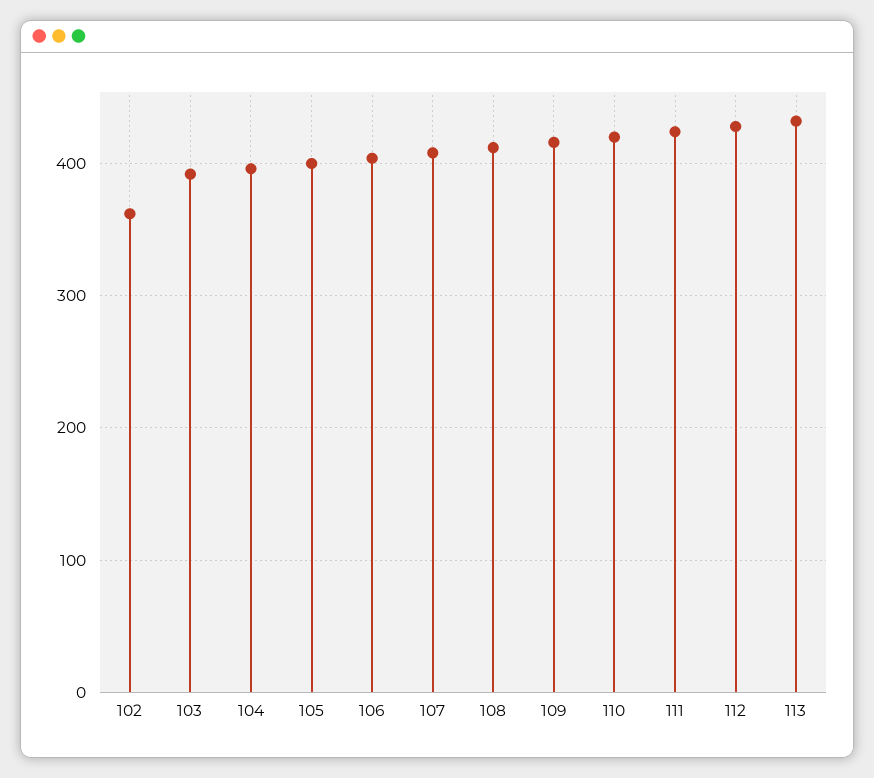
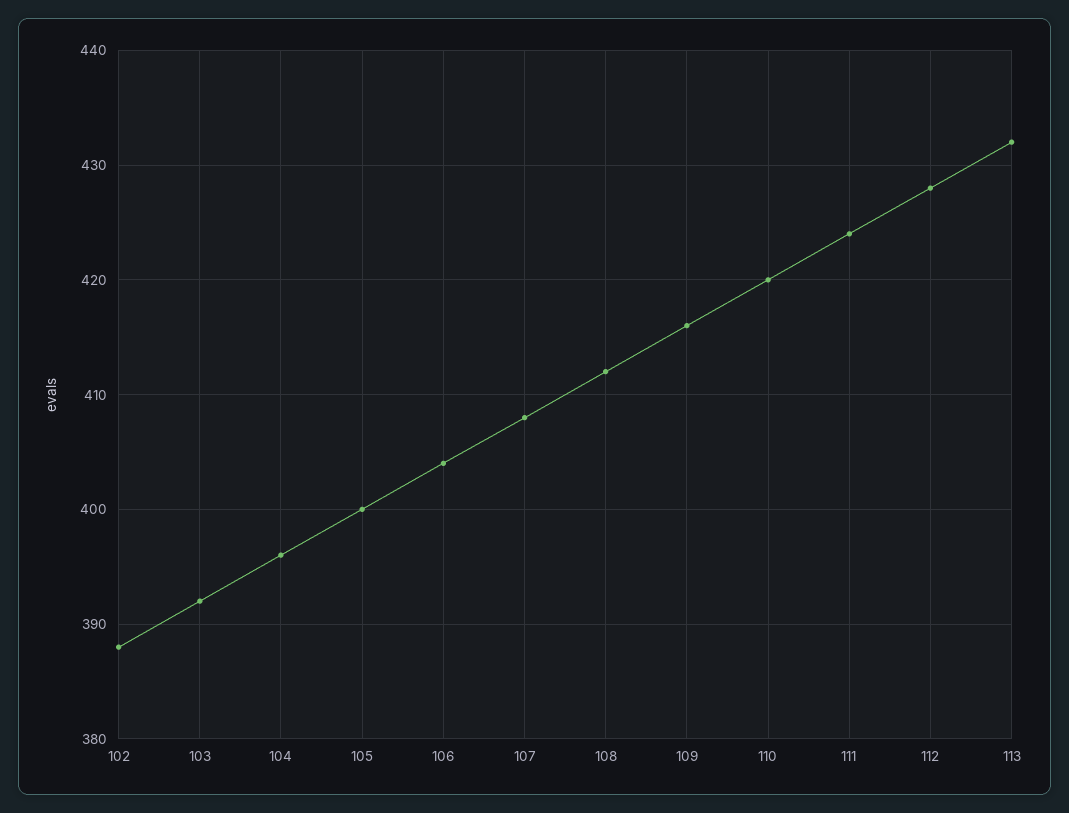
  {
-   "102": 360,
+   "102": 388,
    "103": 392,
    "104": 396,
    "105": 400,
    "106": 404,
    "107": 408,
    "108": 412,
    "109": 416,
    "110": 420,
    "111": 424,
    "112": 428,
    "113": 432
  }

